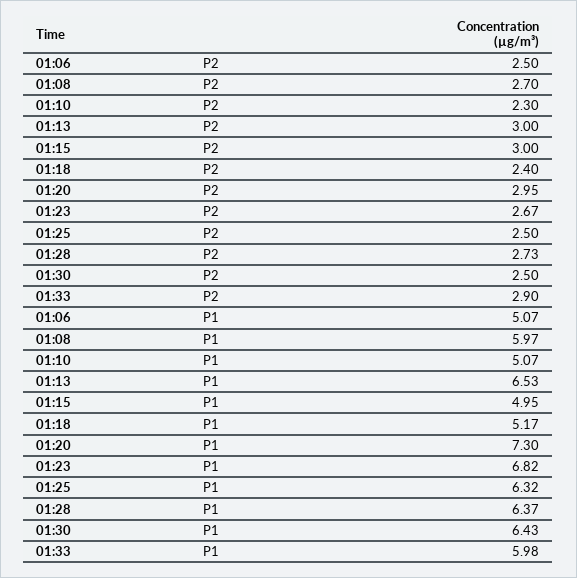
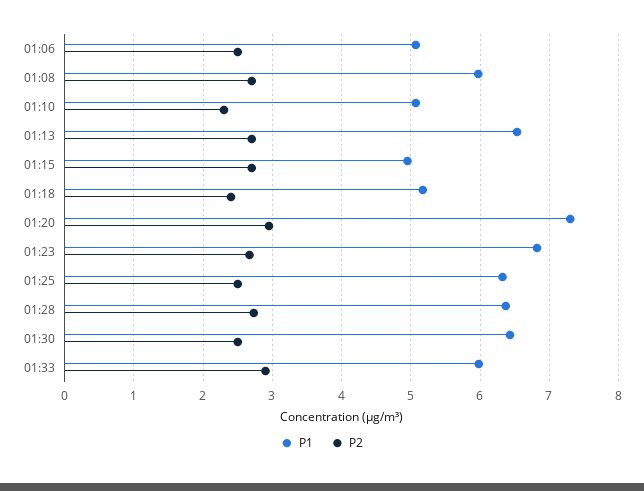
  {
    "P2": {
      "01:06": 2.5,
      "01:08": 2.7,
      "01:10": 2.3,
-     "01:13": 3,
+     "01:13": 2.7,
-     "01:15": 3,
+     "01:15": 2.7,
      "01:18": 2.4,
      "01:20": 2.95,
      "01:23": 2.67,
      "01:25": 2.5,
      "01:28": 2.73,
      "01:30": 2.5,
      "01:33": 2.9
    },
    "P1": {
      "01:06": 5.07,
      "01:08": 5.97,
      "01:10": 5.07,
      "01:13": 6.53,
      "01:15": 4.95,
      "01:18": 5.17,
      "01:20": 7.3,
      "01:23": 6.82,
      "01:25": 6.32,
      "01:28": 6.37,
      "01:30": 6.43,
      "01:33": 5.98
    }
  }

